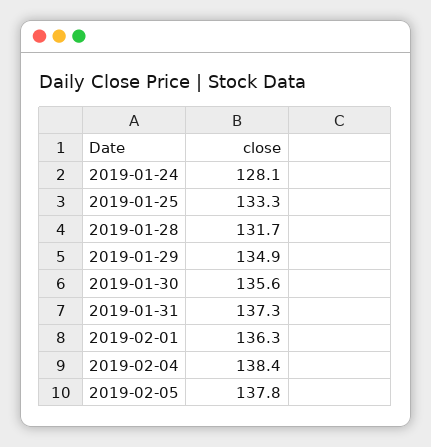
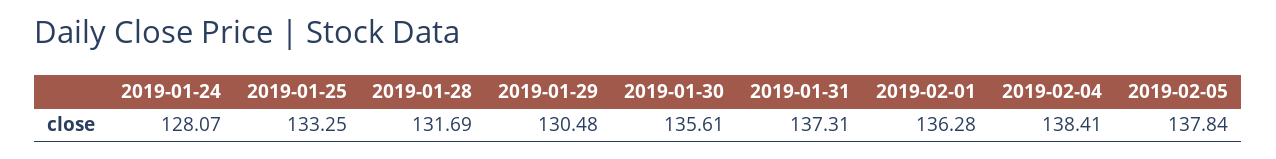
  {
    "2019-01-24": 128.07,
    "2019-01-25": 133.25,
    "2019-01-28": 131.69,
-   "2019-01-29": 134.9,
+   "2019-01-29": 130.48,
    "2019-01-30": 135.61,
    "2019-01-31": 137.31,
    "2019-02-01": 136.28,
    "2019-02-04": 138.41,
    "2019-02-05": 137.84
  }

